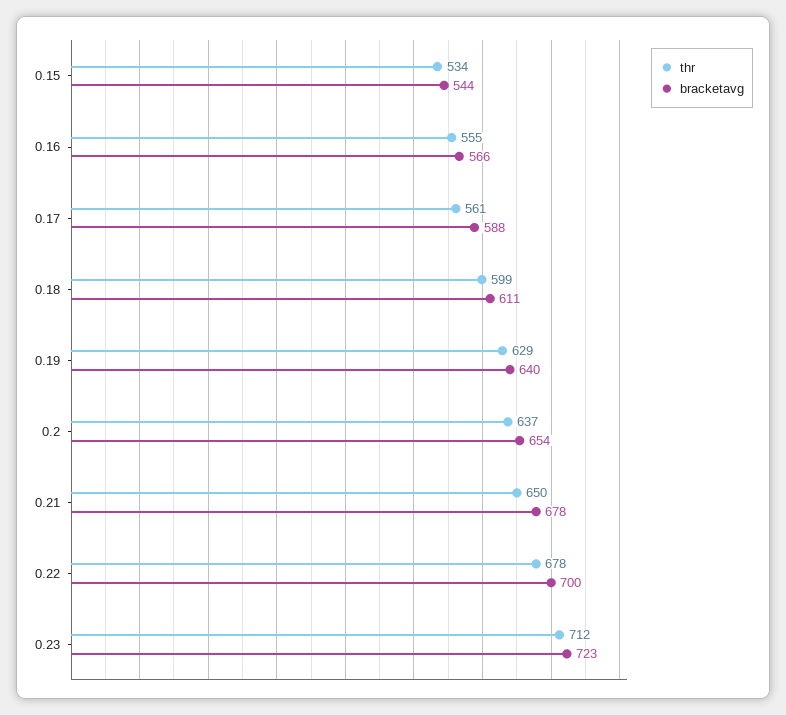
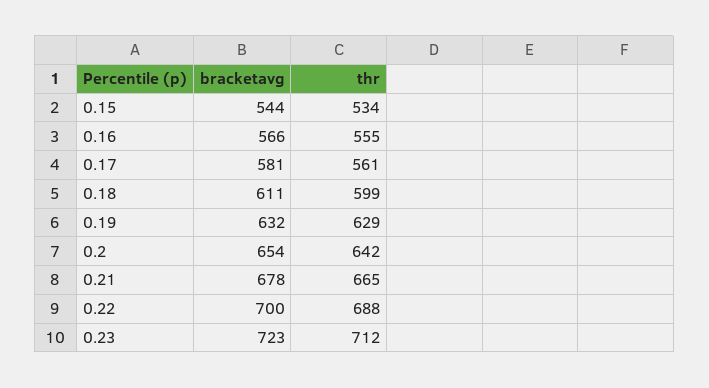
  {
    "thr": {
      "0.15": 534,
      "0.16": 555,
      "0.17": 561,
      "0.18": 599,
      "0.19": 629,
-     "0.2": 637,
+     "0.2": 642,
-     "0.21": 650,
+     "0.21": 665,
-     "0.22": 678,
+     "0.22": 688,
      "0.23": 712
    },
    "bracketavg": {
      "0.15": 544,
      "0.16": 566,
-     "0.17": 588,
+     "0.17": 581,
      "0.18": 611,
-     "0.19": 640,
+     "0.19": 632,
      "0.2": 654,
      "0.21": 678,
      "0.22": 700,
      "0.23": 723
    }
  }

